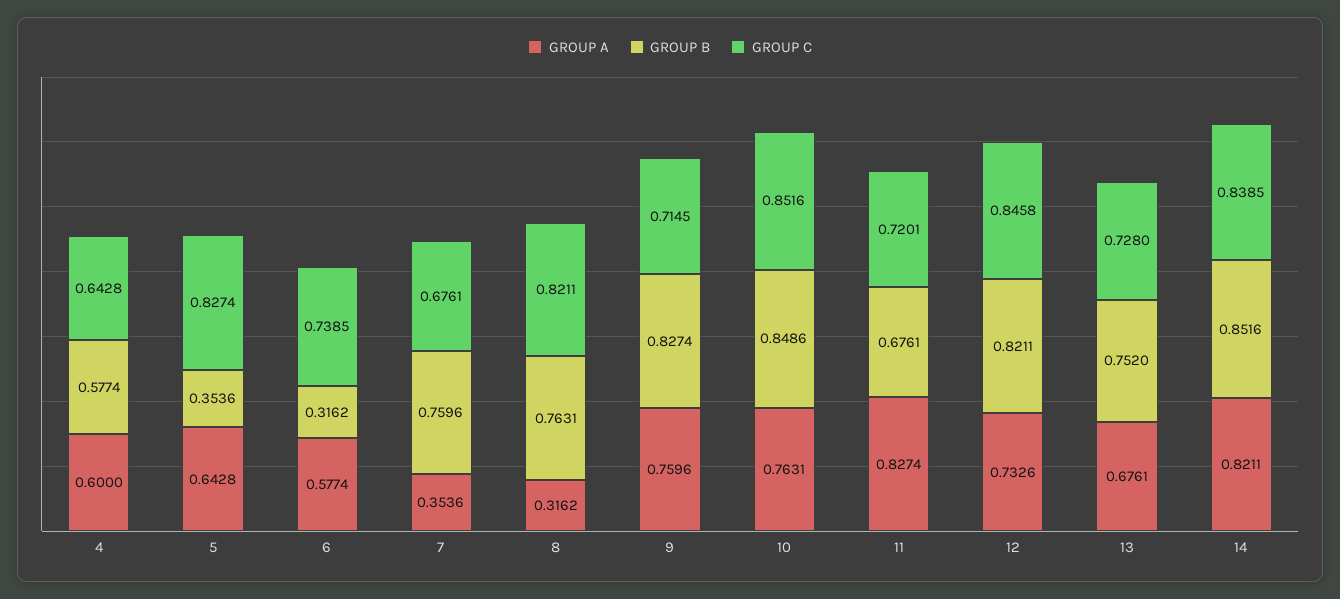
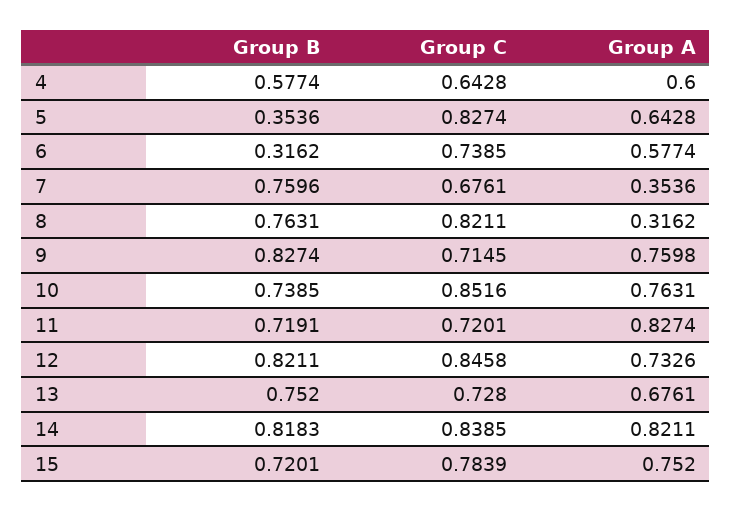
  {
    "GROUP A": {
      "4": 0.6,
      "5": 0.6428,
      "6": 0.5774,
      "7": 0.3536,
      "8": 0.3162,
-     "9": 0.7596,
+     "9": 0.7598,
      "10": 0.7631,
      "11": 0.8274,
      "12": 0.7326,
      "13": 0.6761,
-     "14": 0.8211
+     "14": 0.8211,
+     "15": 0.752
    },
    "GROUP B": {
      "4": 0.5774,
      "5": 0.3536,
      "6": 0.3162,
      "7": 0.7596,
      "8": 0.7631,
      "9": 0.8274,
-     "10": 0.8486,
+     "10": 0.7385,
-     "11": 0.6761,
+     "11": 0.7191,
      "12": 0.8211,
      "13": 0.752,
-     "14": 0.8516
+     "14": 0.8183,
+     "15": 0.7201
    },
    "GROUP C": {
      "4": 0.6428,
      "5": 0.8274,
      "6": 0.7385,
      "7": 0.6761,
      "8": 0.8211,
      "9": 0.7145,
      "10": 0.8516,
      "11": 0.7201,
      "12": 0.8458,
      "13": 0.728,
-     "14": 0.8385
+     "14": 0.8385,
+     "15": 0.7839
    }
  }

